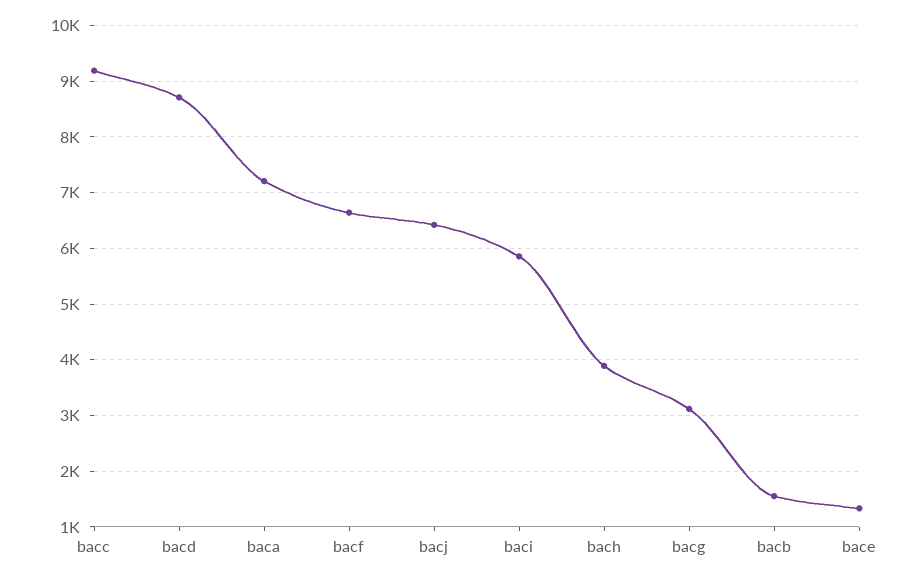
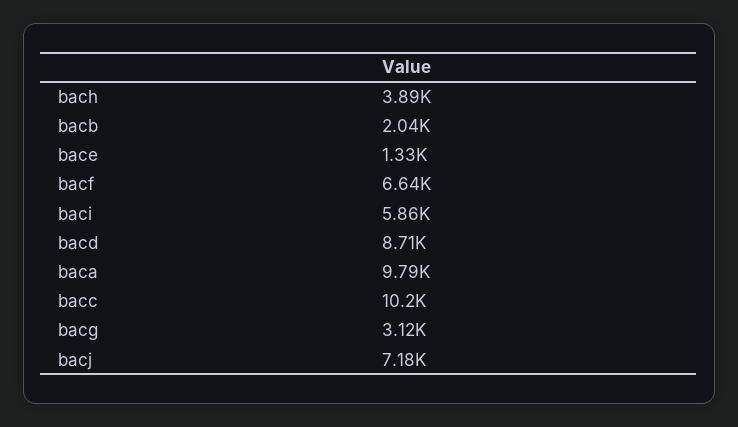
  {
-   "bacc": 9200,
+   "bacc": 10200,
    "bacd": 8710,
-   "baca": 7200,
+   "baca": 9790,
    "bacf": 6640,
-   "bacj": 6400,
+   "bacj": 7180,
    "baci": 5860,
    "bach": 3890,
    "bacg": 3120,
-   "bacb": 1600,
+   "bacb": 2040,
    "bace": 1330
  }

